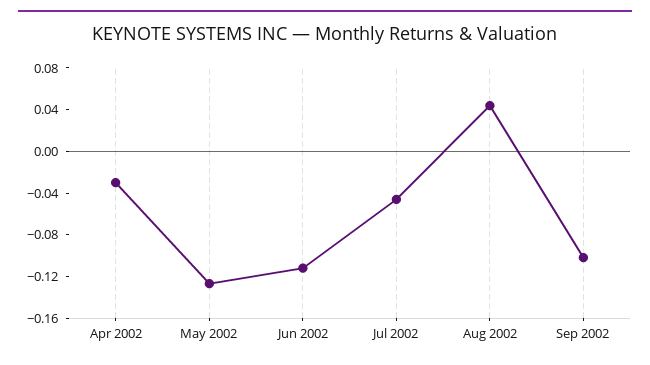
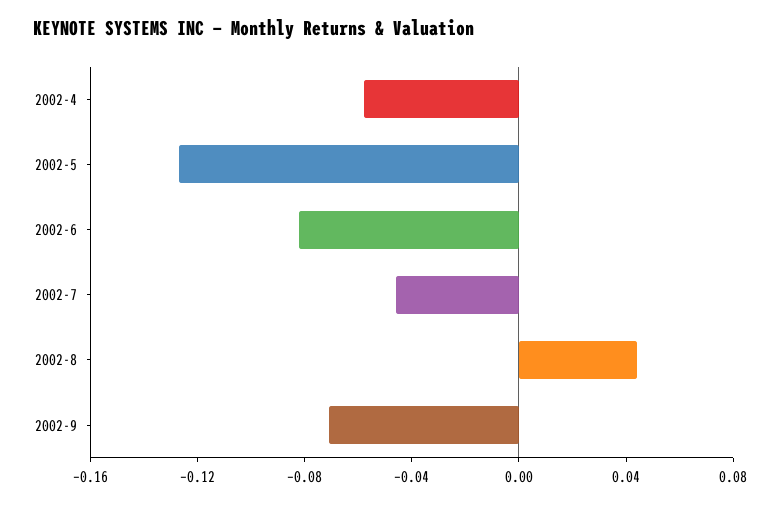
  {
-   "Apr 2002": -0.03,
+   "Apr 2002": -0.06,
    "May 2002": -0.13,
-   "Jun 2002": -0.11,
+   "Jun 2002": -0.08,
    "Jul 2002": -0.05,
    "Aug 2002": 0.04,
-   "Sep 2002": -0.1
+   "Sep 2002": -0.07
  }

